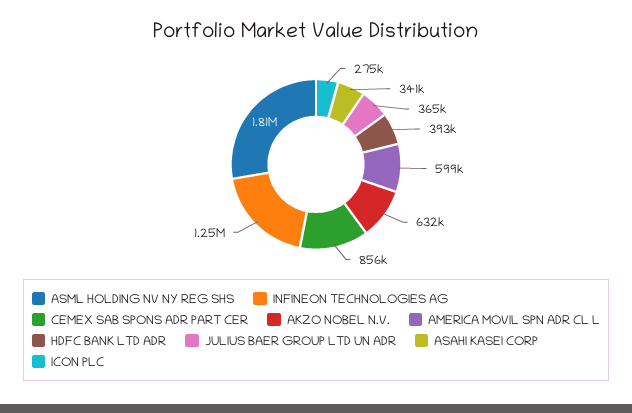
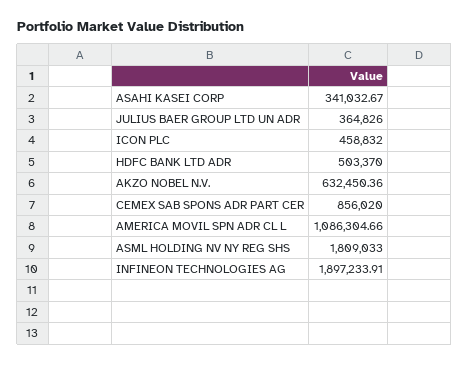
  {
    "ASML HOLDING NV NY REG SHS": 1809033,
-   "INFINEON TECHNOLOGIES AG": 1250000,
+   "INFINEON TECHNOLOGIES AG": 1897233.91,
    "CEMEX SAB SPONS ADR PART CER": 856020,
    "AKZO NOBEL N.V.": 632450.36,
-   "AMERICA MOVIL SPN ADR CL L": 599000,
+   "AMERICA MOVIL SPN ADR CL L": 1086304.66,
-   "HDFC BANK LTD ADR": 393000,
+   "HDFC BANK LTD ADR": 503370,
    "JULIUS BAER GROUP LTD UN ADR": 364826,
    "ASAHI KASEI CORP": 341032.67,
-   "ICON PLC": 275000
+   "ICON PLC": 458832
  }

